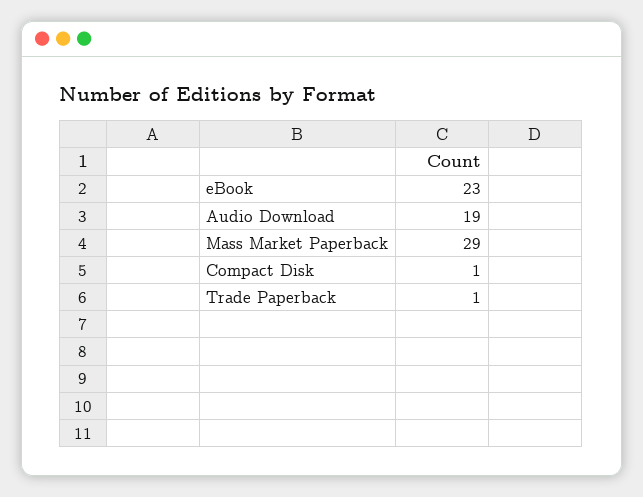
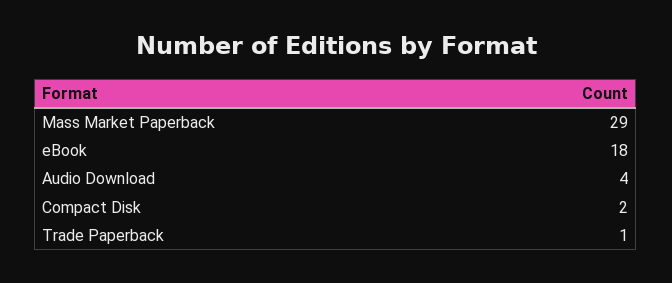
  {
-   "eBook": 23,
+   "eBook": 18,
-   "Audio Download": 19,
+   "Audio Download": 4,
    "Mass Market Paperback": 29,
-   "Compact Disk": 1,
+   "Compact Disk": 2,
    "Trade Paperback": 1
  }

